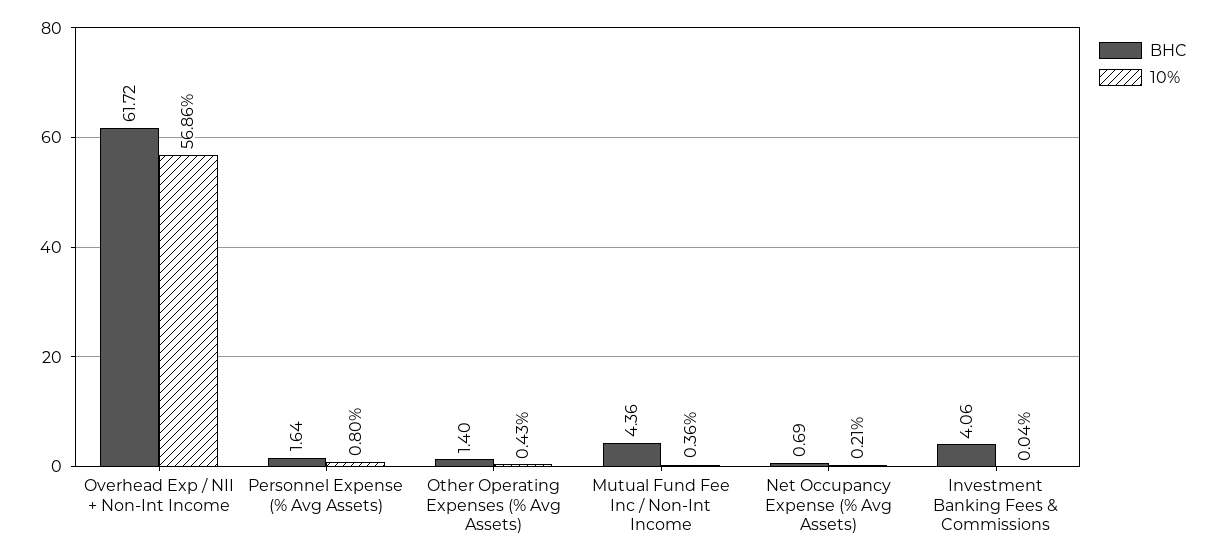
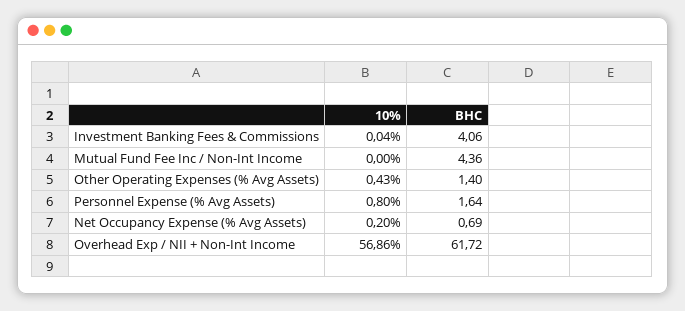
  {
    "BHC": {
      "Overhead Exp / NII + Non-Int Income": 61.72,
      "Personnel Expense (% Avg Assets)": 1.64,
      "Other Operating Expenses (% Avg Assets)": 1.4,
      "Mutual Fund Fee Inc / Non-Int Income": 4.36,
      "Net Occupancy Expense (% Avg Assets)": 0.69,
      "Investment Banking Fees & Commissions": 4.06
    },
    "10%": {
      "Overhead Exp / NII + Non-Int Income": 56.86,
      "Personnel Expense (% Avg Assets)": 0.8,
      "Other Operating Expenses (% Avg Assets)": 0.43,
-     "Mutual Fund Fee Inc / Non-Int Income": 0.36,
+     "Mutual Fund Fee Inc / Non-Int Income": 0,
-     "Net Occupancy Expense (% Avg Assets)": 0.21,
+     "Net Occupancy Expense (% Avg Assets)": 0.2,
      "Investment Banking Fees & Commissions": 0.04
    }
  }

